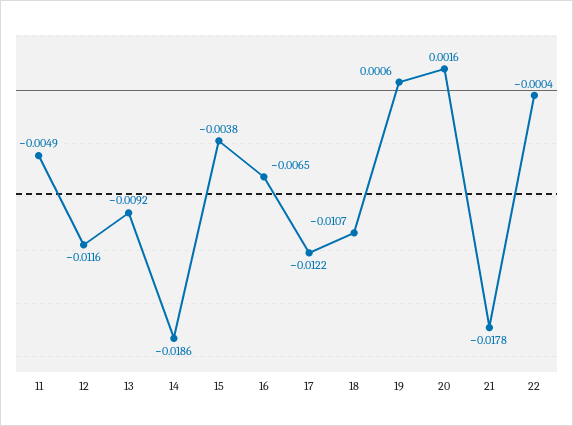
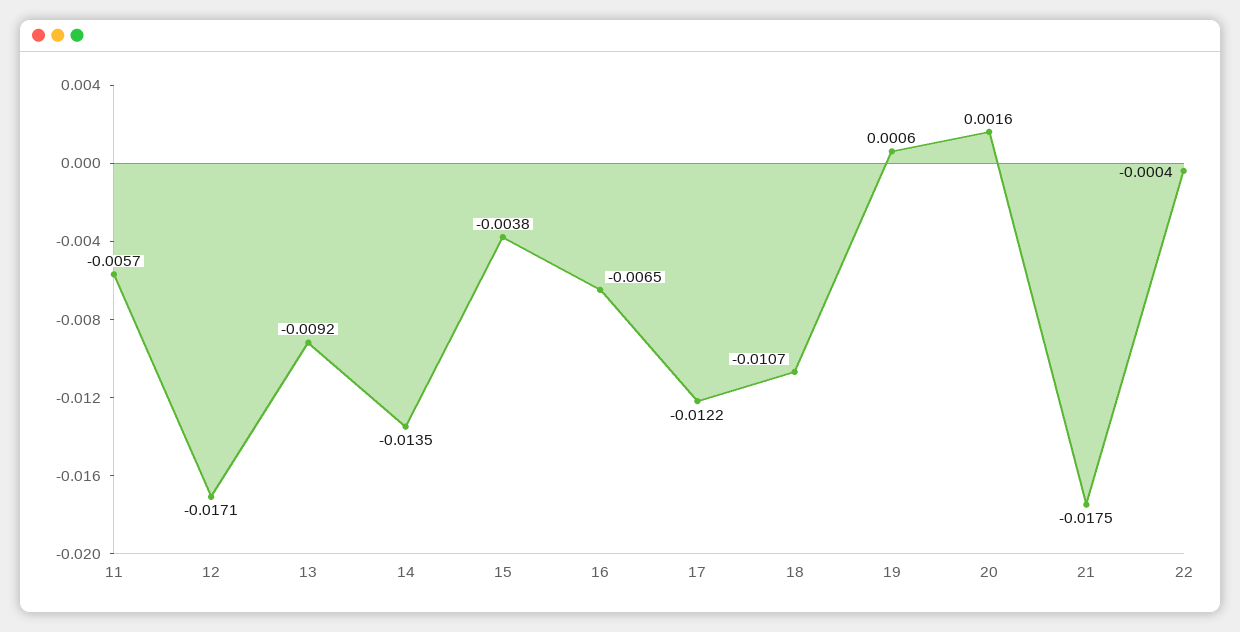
  {
-   "11": -0.0049,
+   "11": -0.0057,
-   "12": -0.0116,
+   "12": -0.0171,
    "13": -0.0092,
-   "14": -0.0186,
+   "14": -0.0135,
    "15": -0.0038,
    "16": -0.0065,
    "17": -0.0122,
    "18": -0.0107,
    "19": 0.0006,
    "20": 0.0016,
-   "21": -0.0178,
+   "21": -0.0175,
    "22": -0.0004
  }

